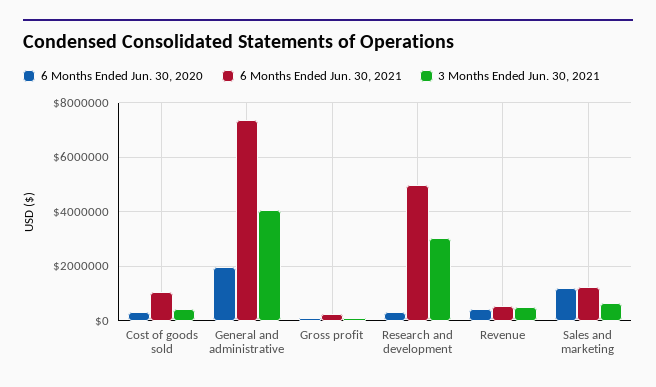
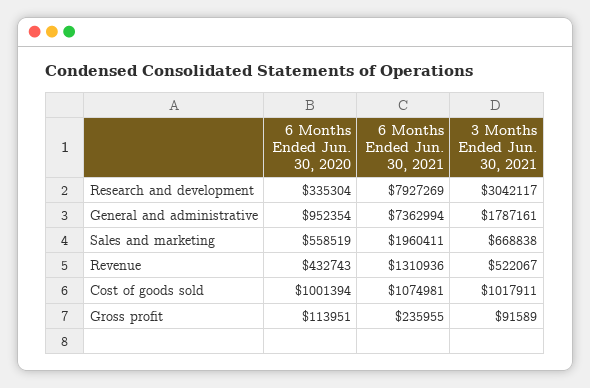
  {
    "6 Months Ended Jun. 30, 2020": {
-     "Cost of goods sold": 250000,
+     "Cost of goods sold": 1001394,
-     "General and administrative": 2000000,
+     "General and administrative": 952354,
      "Gross profit": 113951,
      "Research and development": 335304,
      "Revenue": 432743,
-     "Sales and marketing": 1250000
+     "Sales and marketing": 558519
    },
    "6 Months Ended Jun. 30, 2021": {
      "Cost of goods sold": 1074981,
      "General and administrative": 7362994,
      "Gross profit": 235955,
-     "Research and development": 5000000,
+     "Research and development": 7927269,
-     "Revenue": 500000,
+     "Revenue": 1310936,
-     "Sales and marketing": 1250000
+     "Sales and marketing": 1960411
    },
    "3 Months Ended Jun. 30, 2021": {
-     "Cost of goods sold": 500000,
+     "Cost of goods sold": 1017911,
-     "General and administrative": 4000000,
+     "General and administrative": 1787161,
      "Gross profit": 91589,
      "Research and development": 3042117,
      "Revenue": 522067,
      "Sales and marketing": 668838
    }
  }

